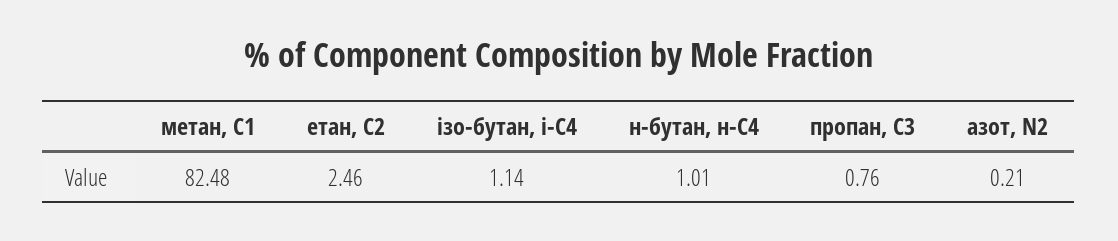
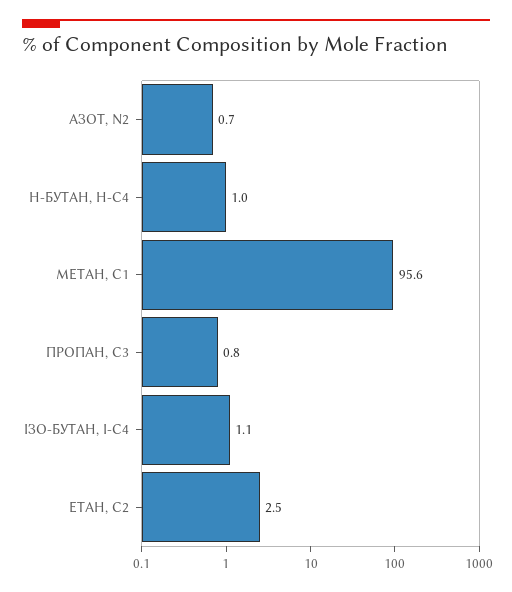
  {
-   "метан, С1": 82.48,
+   "метан, С1": 95.6,
    "етан, С2": 2.46,
    "ізо-бутан, і-С4": 1.14,
    "н-бутан, н-С4": 1.01,
    "пропан, С3": 0.76,
-   "азот, N2": 0.21
+   "азот, N2": 0.7
  }

